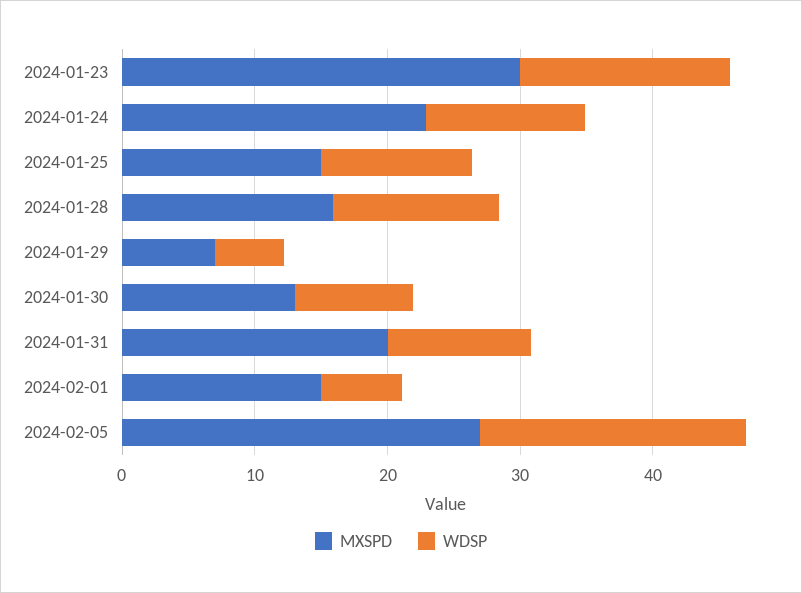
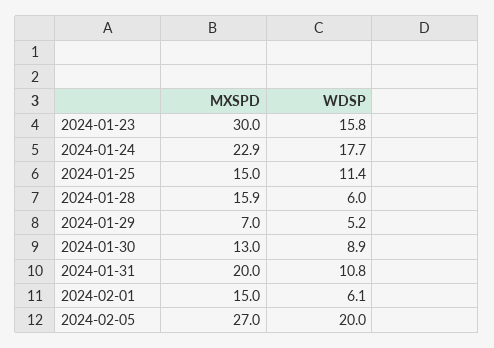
  {
    "MXSPD": {
      "2024-01-23": 30,
      "2024-01-24": 22.9,
      "2024-01-25": 15,
      "2024-01-28": 15.9,
      "2024-01-29": 7,
      "2024-01-30": 13,
      "2024-01-31": 20,
      "2024-02-01": 15,
      "2024-02-05": 27
    },
    "WDSP": {
      "2024-01-23": 15.8,
-     "2024-01-24": 12,
+     "2024-01-24": 17.7,
      "2024-01-25": 11.4,
-     "2024-01-28": 12,
+     "2024-01-28": 6,
      "2024-01-29": 5.2,
      "2024-01-30": 8.9,
      "2024-01-31": 10.8,
      "2024-02-01": 6.1,
      "2024-02-05": 20
    }
  }

